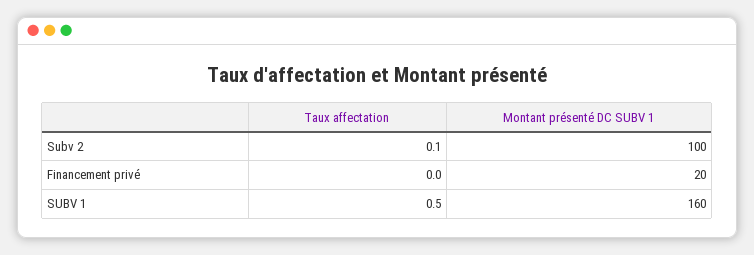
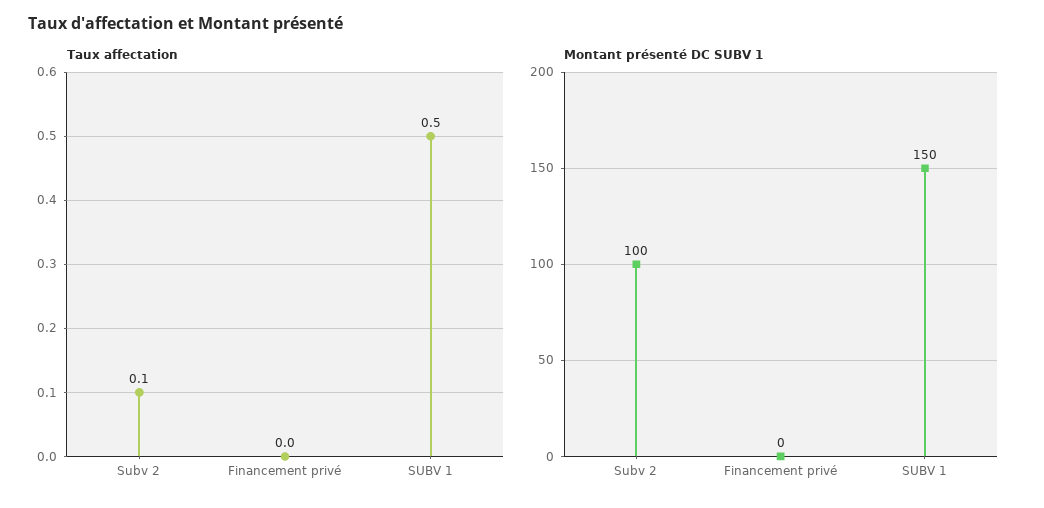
  {
    "Taux affectation": {
      "Subv 2": 0.1,
      "Financement privé": 0,
      "SUBV 1": 0.5
    },
    "Montant présenté DC SUBV 1": {
      "Subv 2": 100,
-     "Financement privé": 20,
+     "Financement privé": 0,
-     "SUBV 1": 160
+     "SUBV 1": 150
    }
  }

